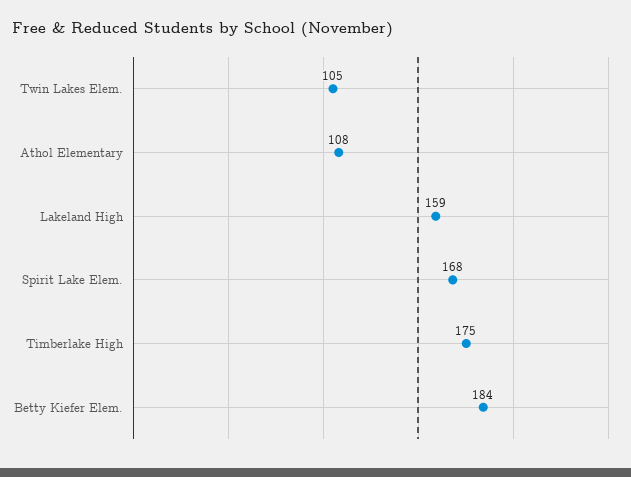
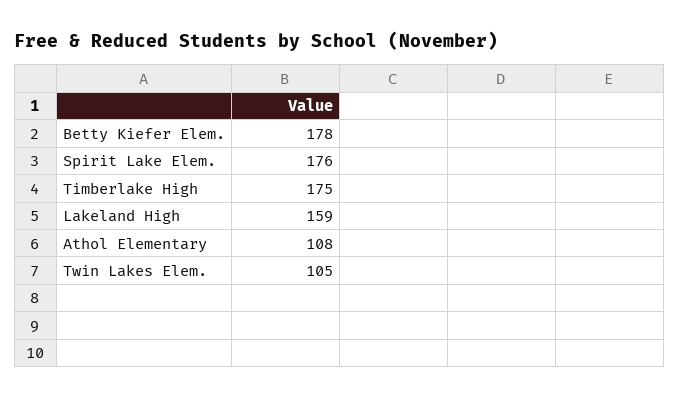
  {
    "Twin Lakes Elem.": 105,
    "Athol Elementary": 108,
    "Lakeland High": 159,
-   "Spirit Lake Elem.": 168,
+   "Spirit Lake Elem.": 176,
    "Timberlake High": 175,
-   "Betty Kiefer Elem.": 184
+   "Betty Kiefer Elem.": 178
  }

